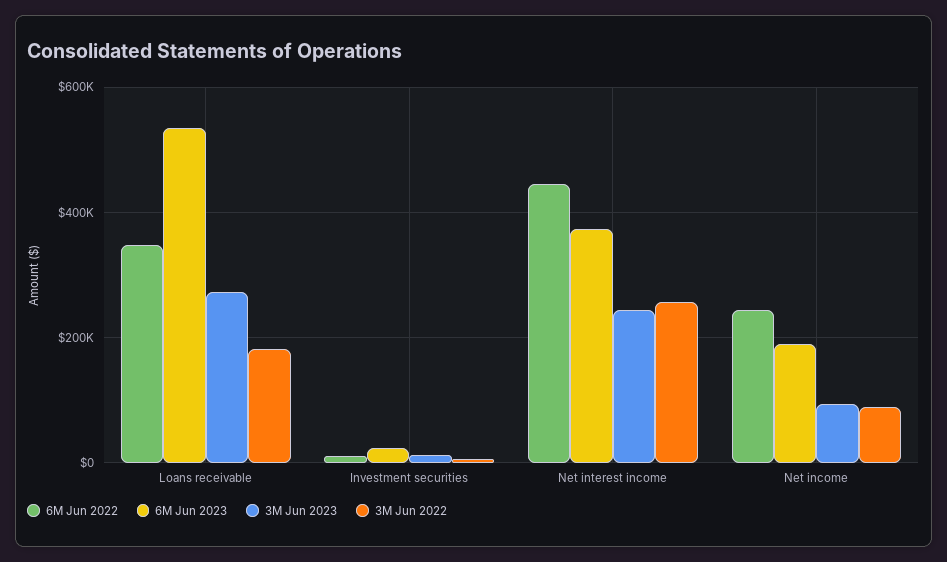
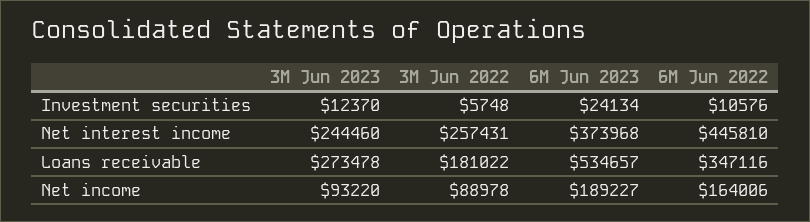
  {
    "6M Jun 2022": {
      "Loans receivable": 347116,
      "Investment securities": 10576,
      "Net interest income": 445810,
-     "Net income": 240000
+     "Net income": 164006
    },
    "6M Jun 2023": {
      "Loans receivable": 534657,
      "Investment securities": 24134,
      "Net interest income": 373968,
      "Net income": 189227
    },
    "3M Jun 2023": {
      "Loans receivable": 273478,
      "Investment securities": 12370,
      "Net interest income": 244460,
      "Net income": 93220
    },
    "3M Jun 2022": {
      "Loans receivable": 181022,
      "Investment securities": 5748,
      "Net interest income": 257431,
      "Net income": 88978
    }
  }

